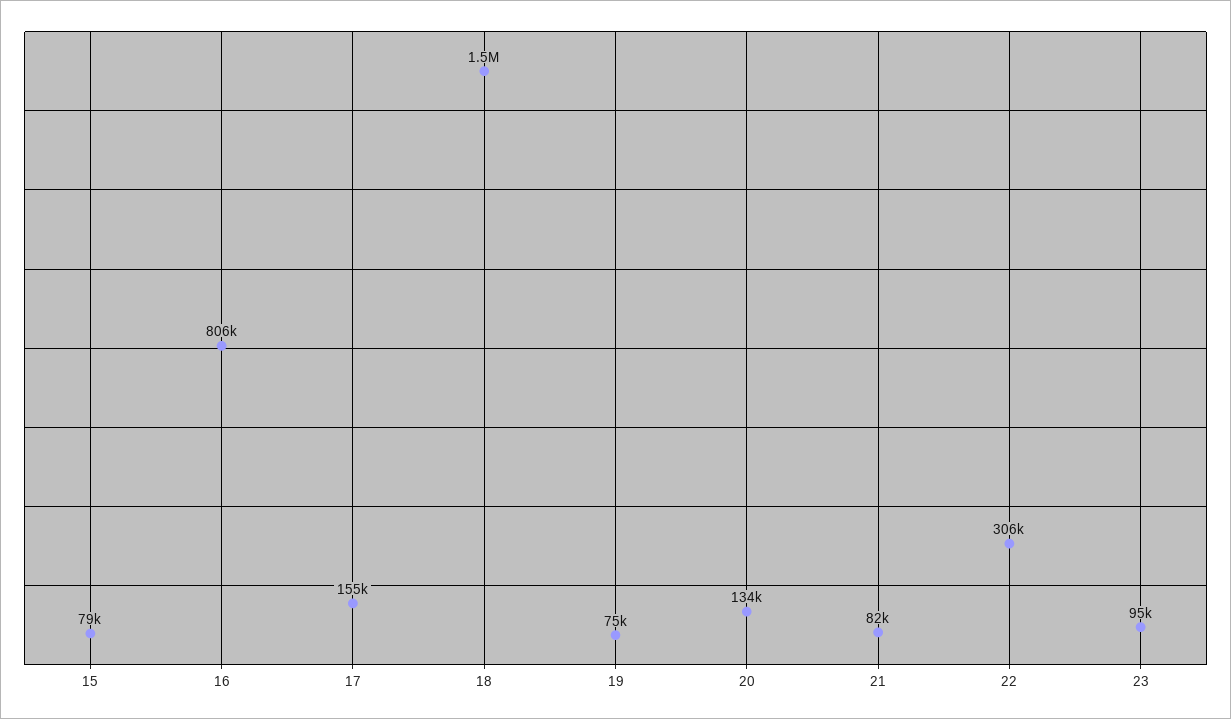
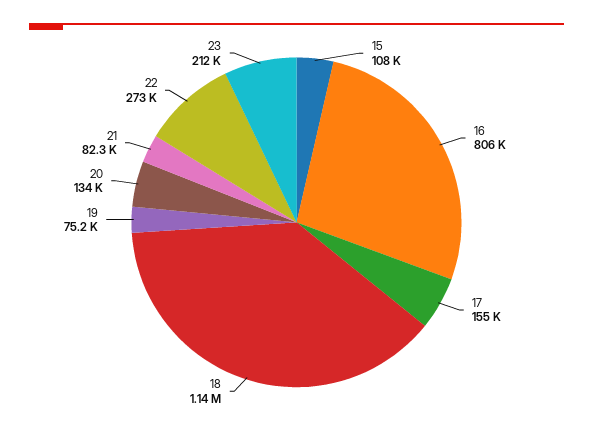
  {
-   "15": 79000,
+   "15": 108000,
    "16": 806000,
    "17": 155000,
-   "18": 1500000,
+   "18": 1140000,
    "19": 75200,
    "20": 134000,
    "21": 82300,
-   "22": 306000,
+   "22": 273000,
-   "23": 95000
+   "23": 212000
  }

